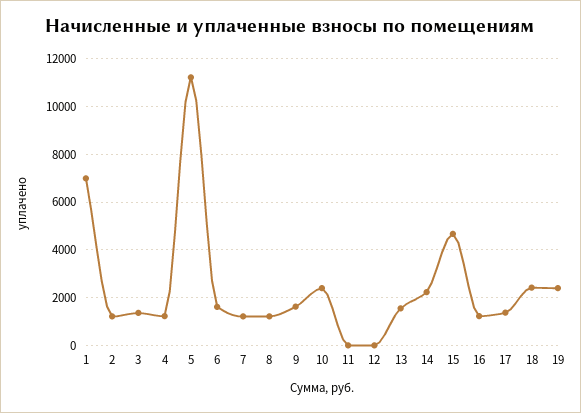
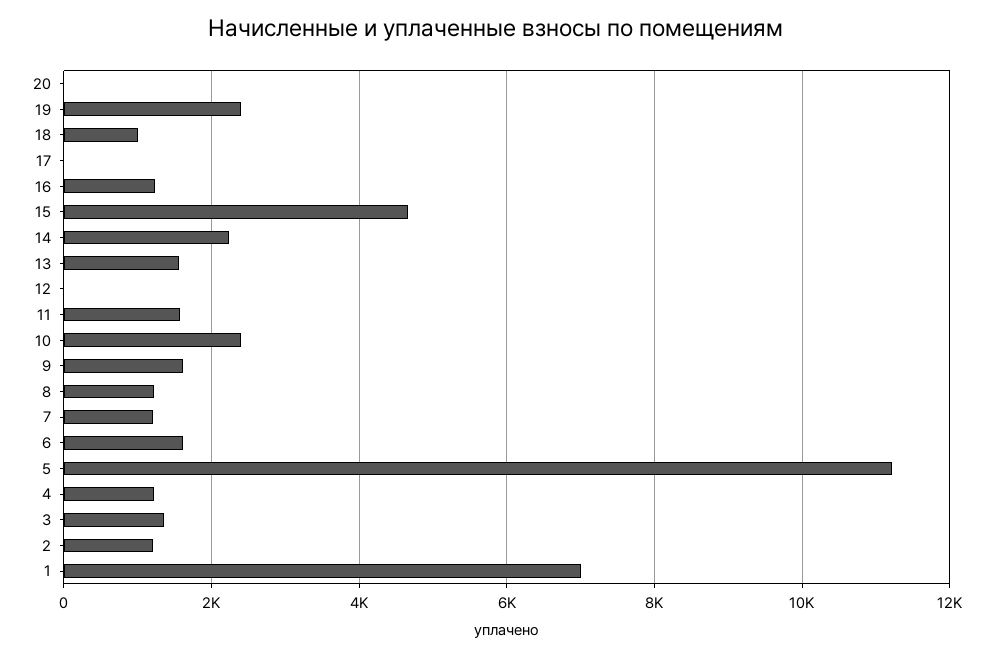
  {
    "1": 7000,
    "2": 1200,
    "3": 1400,
    "4": 1200,
    "5": 11200,
    "6": 1600,
    "7": 1200,
    "8": 1200,
    "9": 1600,
    "10": 2400,
-   "11": 0,
+   "11": 1600,
    "12": 0,
    "13": 1600,
    "14": 2200,
    "15": 4600,
    "16": 1200,
-   "17": 1500,
+   "17": 0,
-   "18": 2500,
+   "18": 1000,
-   "19": 2400
+   "19": 2400,
+   "20": 0
  }

